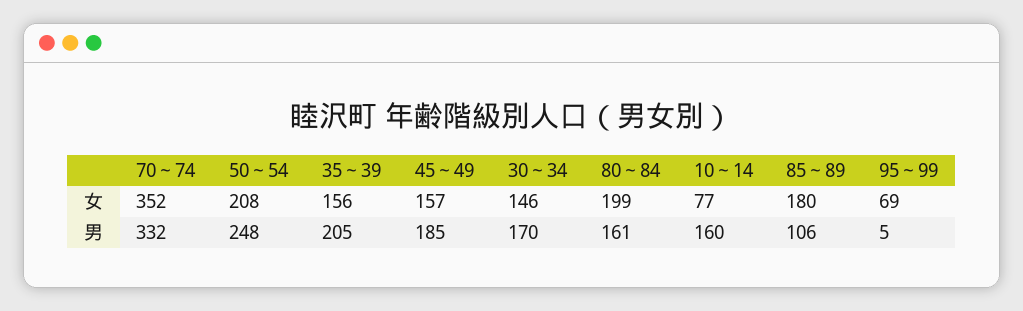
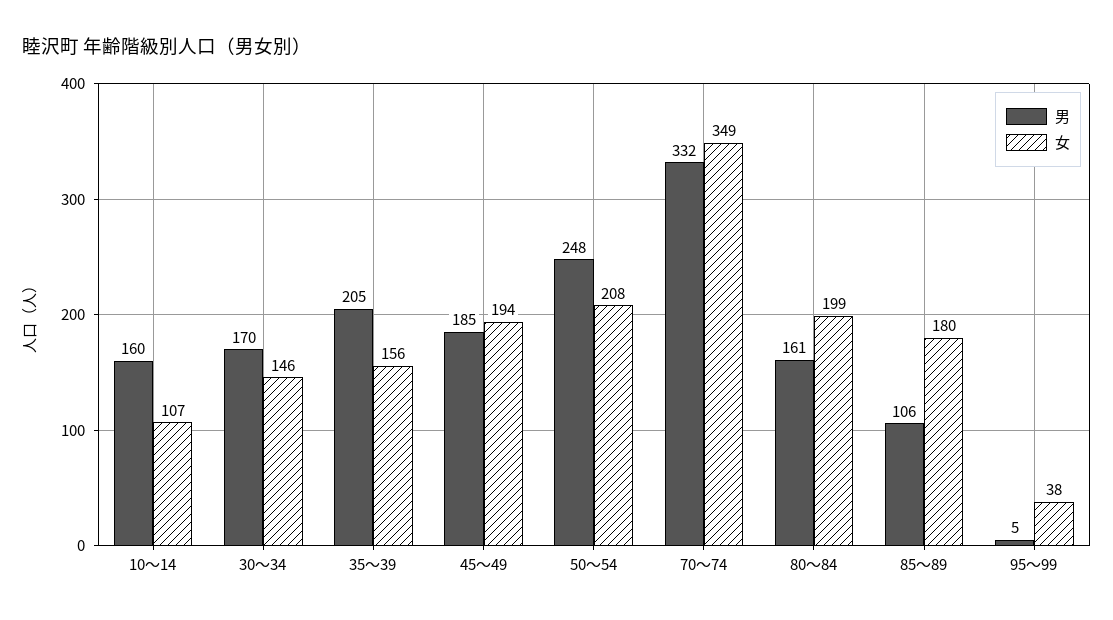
  {
    "女": {
-     "70～74": 352,
+     "70～74": 349,
      "50～54": 208,
      "35～39": 156,
-     "45～49": 157,
+     "45～49": 194,
      "30～34": 146,
      "80～84": 199,
-     "10～14": 77,
+     "10～14": 107,
      "85～89": 180,
-     "95～99": 69
+     "95～99": 38
    },
    "男": {
      "70～74": 332,
      "50～54": 248,
      "35～39": 205,
      "45～49": 185,
      "30～34": 170,
      "80～84": 161,
      "10～14": 160,
      "85～89": 106,
      "95～99": 5
    }
  }

